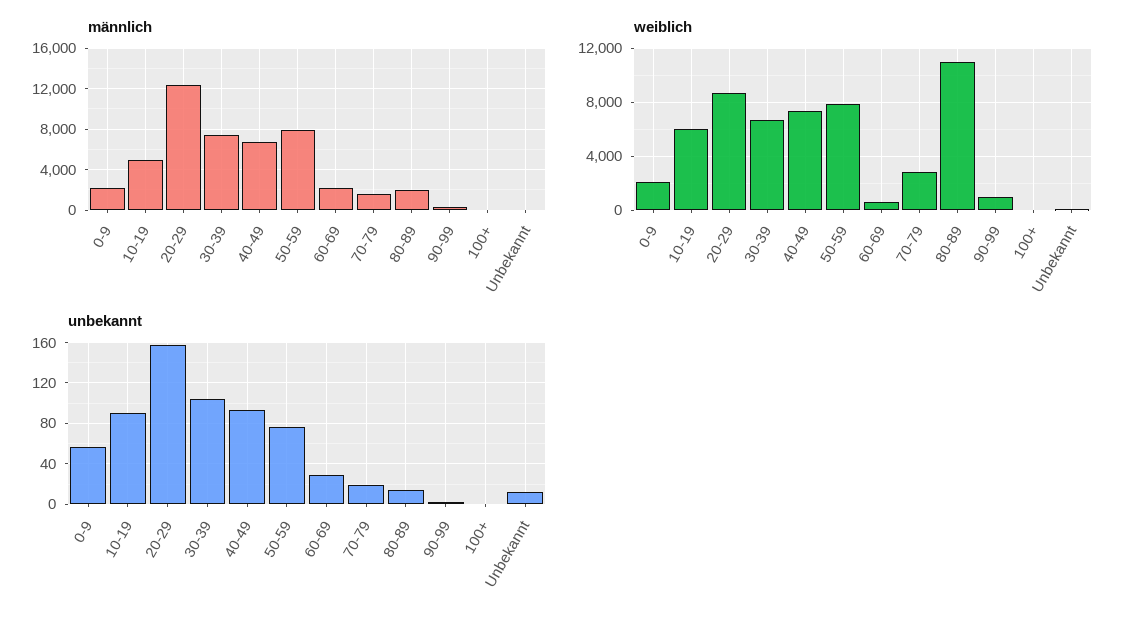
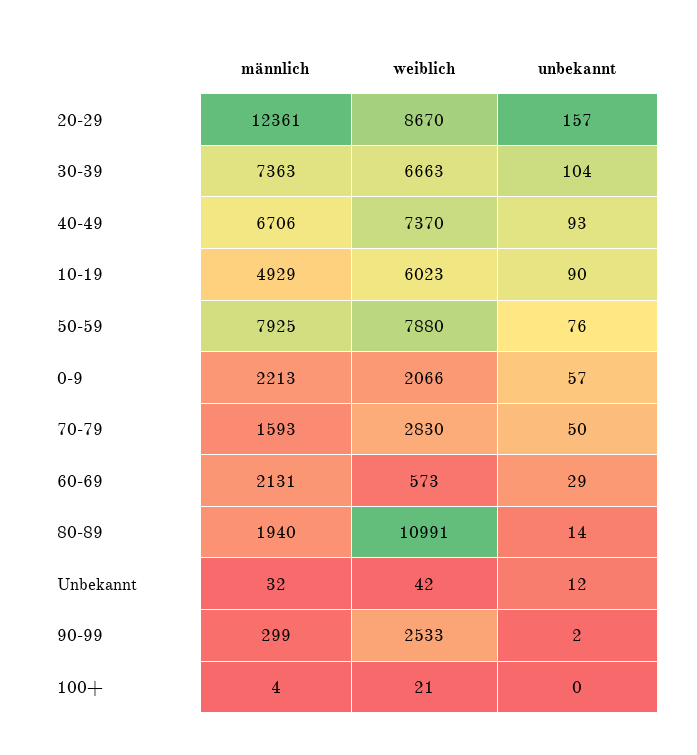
  {
    "männlich": {
      "0-9": 2213,
      "10-19": 4929,
      "20-29": 12361,
      "30-39": 7363,
      "40-49": 6706,
      "50-59": 7925,
      "60-69": 2131,
      "70-79": 1593,
      "80-89": 1940,
      "90-99": 299,
      "100+": 4,
      "Unbekannt": 32
    },
    "weiblich": {
      "0-9": 2066,
      "10-19": 6023,
      "20-29": 8670,
      "30-39": 6663,
      "40-49": 7370,
      "50-59": 7880,
      "60-69": 573,
      "70-79": 2830,
      "80-89": 10991,
-     "90-99": 1000,
+     "90-99": 2533,
      "100+": 21,
      "Unbekannt": 42
    },
    "unbekannt": {
      "0-9": 57,
      "10-19": 90,
      "20-29": 157,
      "30-39": 104,
      "40-49": 93,
      "50-59": 76,
      "60-69": 29,
-     "70-79": 20,
+     "70-79": 50,
      "80-89": 14,
      "90-99": 2,
      "100+": 0,
      "Unbekannt": 12
    }
  }

